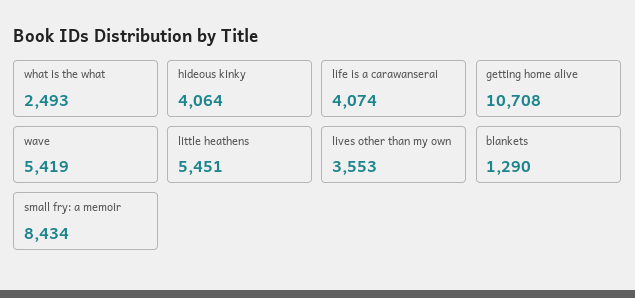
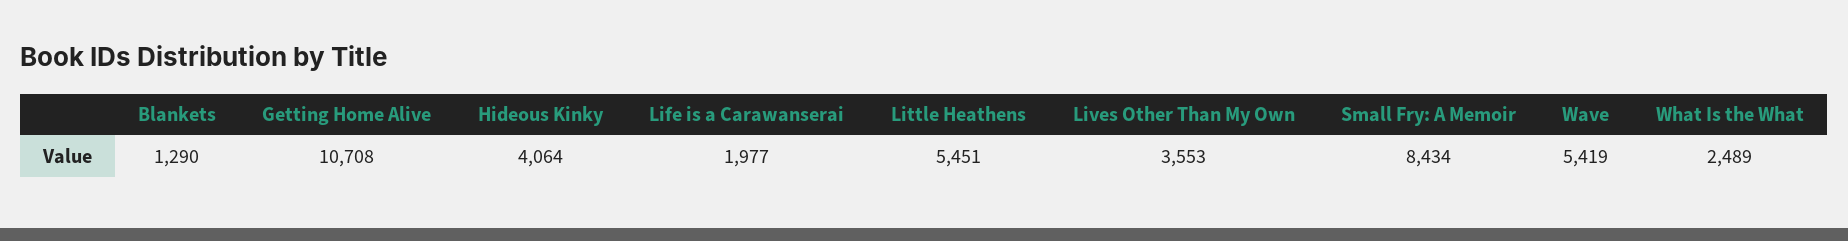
  {
-   "what is the what": 2493,
+   "what is the what": 2489,
    "hideous kinky": 4064,
-   "life is a carawanserai": 4074,
+   "life is a carawanserai": 1977,
    "getting home alive": 10708,
    "wave": 5419,
    "little heathens": 5451,
    "lives other than my own": 3553,
    "blankets": 1290,
    "small fry: a memoir": 8434
  }

